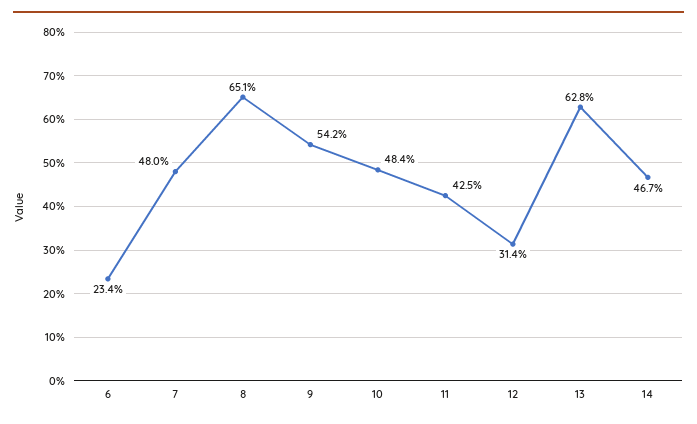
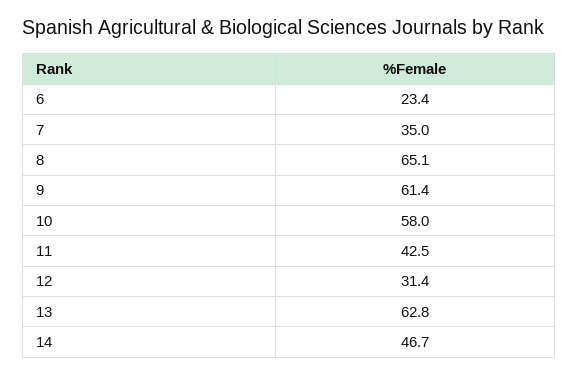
  {
    "6": 23.4,
-   "7": 48,
+   "7": 35,
    "8": 65.1,
-   "9": 54.2,
+   "9": 61.4,
-   "10": 48.4,
+   "10": 58,
    "11": 42.5,
    "12": 31.4,
    "13": 62.8,
    "14": 46.7
  }

